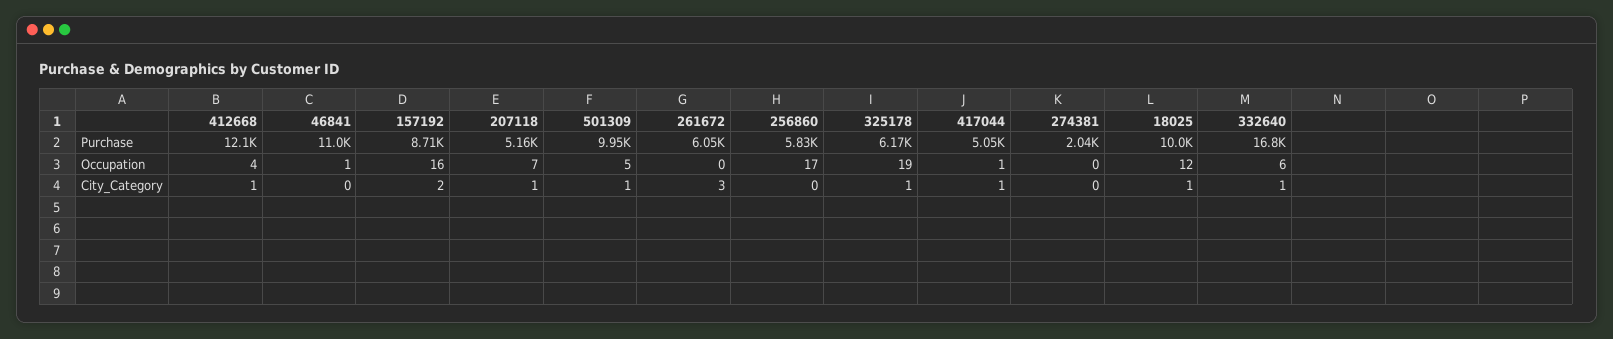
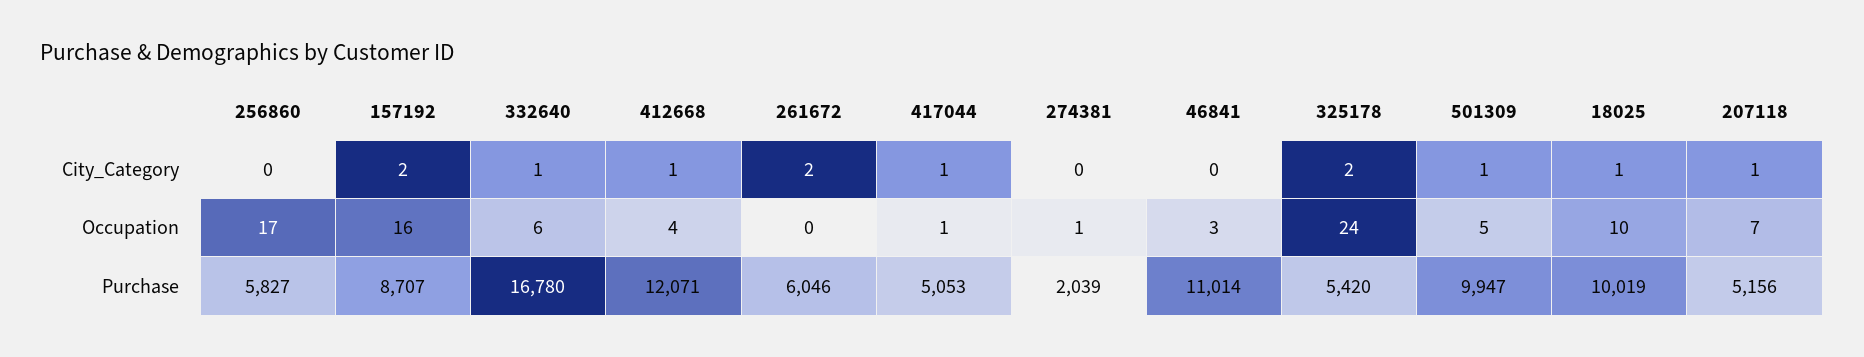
  {
    "412668": {
      "Purchase": 12071,
      "Occupation": 4,
      "City_Category": 1
    },
    "46841": {
      "Purchase": 11014,
-     "Occupation": 1,
+     "Occupation": 3,
      "City_Category": 0
    },
    "157192": {
      "Purchase": 8707,
      "Occupation": 16,
      "City_Category": 2
    },
    "207118": {
      "Purchase": 5156,
      "Occupation": 7,
      "City_Category": 1
    },
    "501309": {
      "Purchase": 9947,
      "Occupation": 5,
      "City_Category": 1
    },
    "261672": {
      "Purchase": 6046,
      "Occupation": 0,
-     "City_Category": 3
+     "City_Category": 2
    },
    "256860": {
      "Purchase": 5827,
      "Occupation": 17,
      "City_Category": 0
    },
    "325178": {
-     "Purchase": 6170,
+     "Purchase": 5420,
-     "Occupation": 19,
+     "Occupation": 24,
-     "City_Category": 1
+     "City_Category": 2
    },
    "417044": {
      "Purchase": 5053,
      "Occupation": 1,
      "City_Category": 1
    },
    "274381": {
      "Purchase": 2039,
-     "Occupation": 0,
+     "Occupation": 1,
      "City_Category": 0
    },
    "18025": {
      "Purchase": 10019,
-     "Occupation": 12,
+     "Occupation": 10,
      "City_Category": 1
    },
    "332640": {
      "Purchase": 16780,
      "Occupation": 6,
      "City_Category": 1
    }
  }

